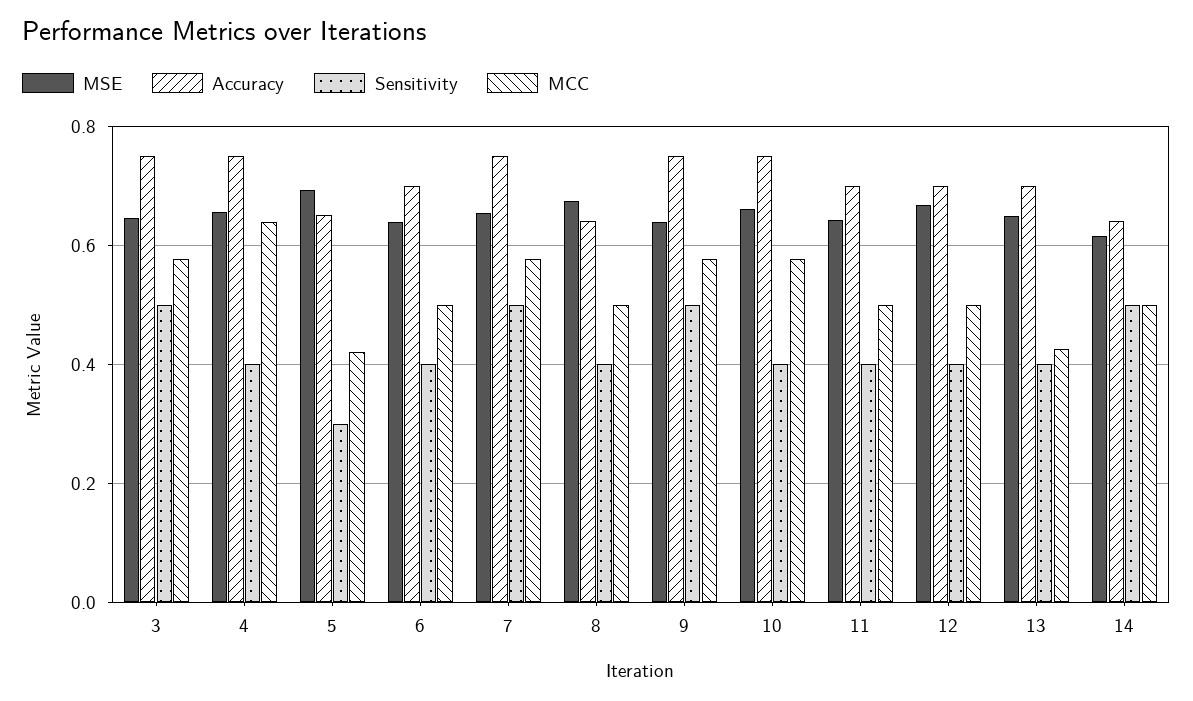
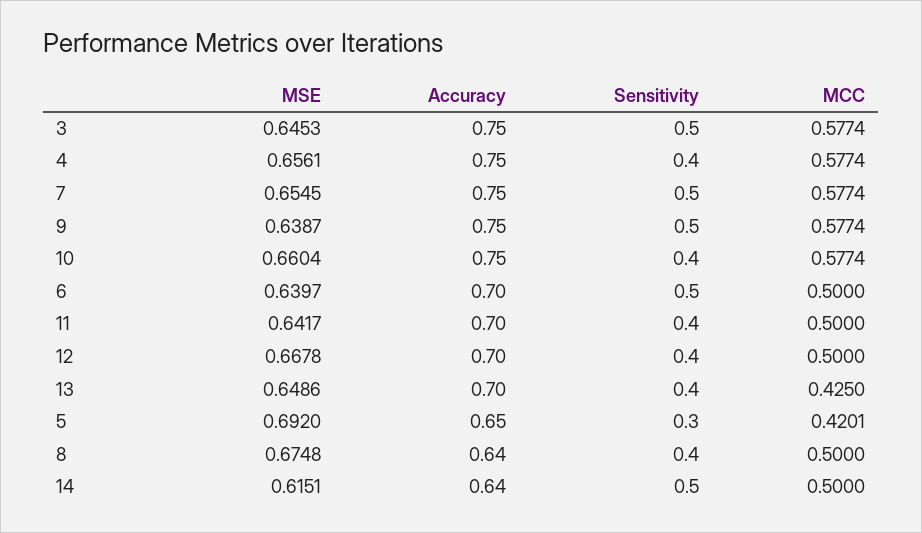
  {
    "MSE": {
      "3": 0.6453,
      "4": 0.6561,
      "5": 0.692,
      "6": 0.6397,
      "7": 0.6545,
      "8": 0.6748,
      "9": 0.6387,
      "10": 0.6604,
      "11": 0.6417,
      "12": 0.6678,
      "13": 0.6486,
      "14": 0.6151
    },
    "Accuracy": {
      "3": 0.75,
      "4": 0.75,
      "5": 0.65,
      "6": 0.7,
      "7": 0.75,
      "8": 0.64,
      "9": 0.75,
      "10": 0.75,
      "11": 0.7,
      "12": 0.7,
      "13": 0.7,
      "14": 0.64
    },
    "Sensitivity": {
      "3": 0.5,
      "4": 0.4,
      "5": 0.3,
-     "6": 0.4,
+     "6": 0.5,
      "7": 0.5,
      "8": 0.4,
      "9": 0.5,
      "10": 0.4,
      "11": 0.4,
      "12": 0.4,
      "13": 0.4,
      "14": 0.5
    },
    "MCC": {
      "3": 0.5774,
-     "4": 0.64,
+     "4": 0.5774,
      "5": 0.4201,
      "6": 0.5,
      "7": 0.5774,
      "8": 0.5,
      "9": 0.5774,
      "10": 0.5774,
      "11": 0.5,
      "12": 0.5,
      "13": 0.425,
      "14": 0.5
    }
  }

